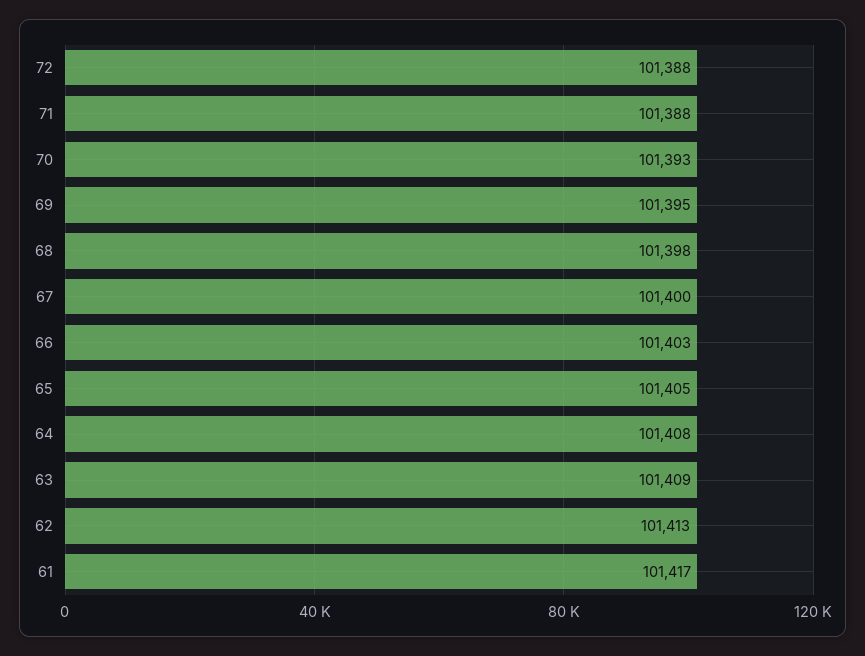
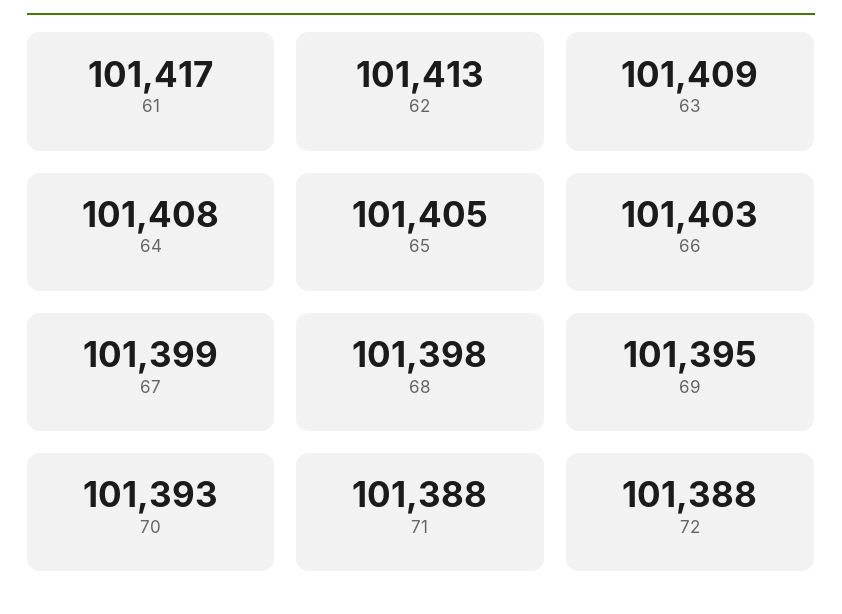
  {
    "72": 101388,
    "71": 101388,
    "70": 101393,
    "69": 101395,
    "68": 101398,
-   "67": 101400,
+   "67": 101399,
    "66": 101403,
    "65": 101405,
    "64": 101408,
    "63": 101409,
    "62": 101413,
    "61": 101417
  }

